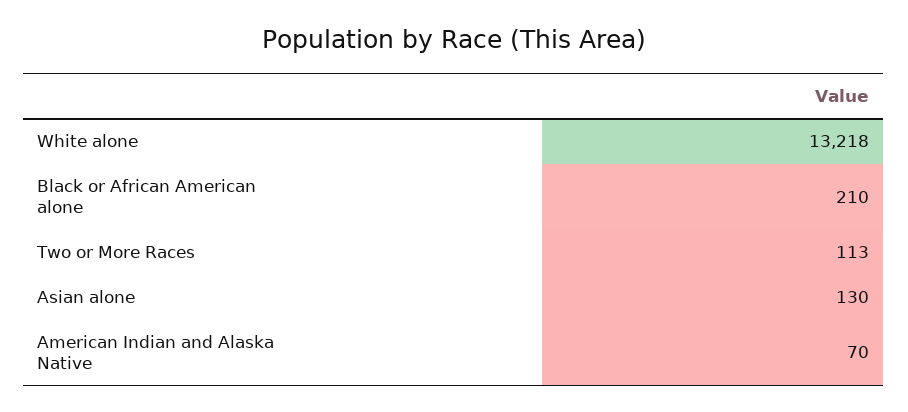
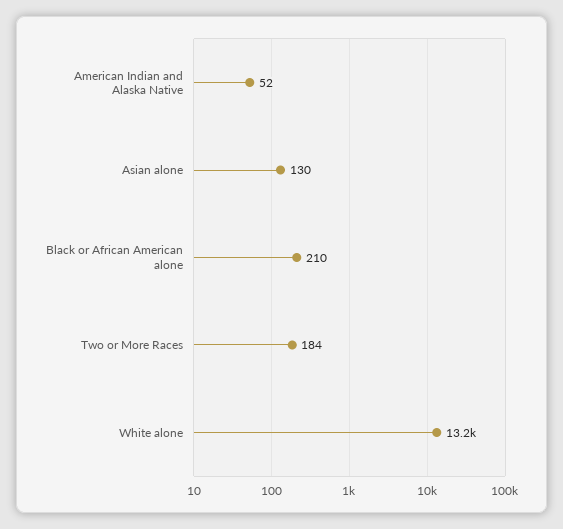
  {
    "White alone": 13218,
    "Black or African American alone": 210,
-   "Two or More Races": 113,
+   "Two or More Races": 184,
    "Asian alone": 130,
-   "American Indian and Alaska Native": 70
+   "American Indian and Alaska Native": 52
  }

